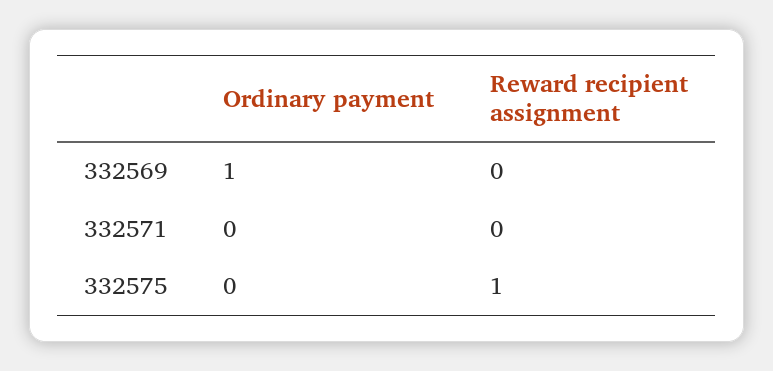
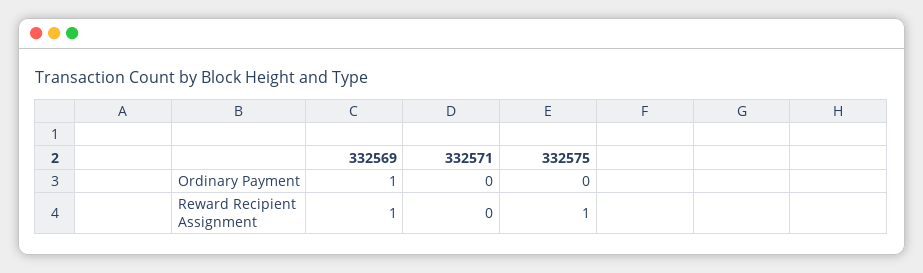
  {
    "Ordinary payment": {
      "332569": 1,
      "332571": 0,
      "332575": 0
    },
    "Reward recipient assignment": {
-     "332569": 0,
+     "332569": 1,
      "332571": 0,
      "332575": 1
    }
  }

